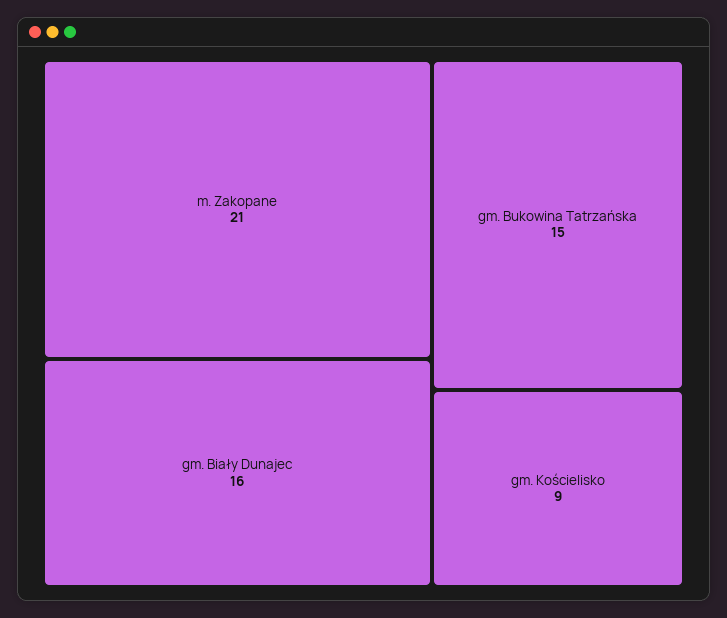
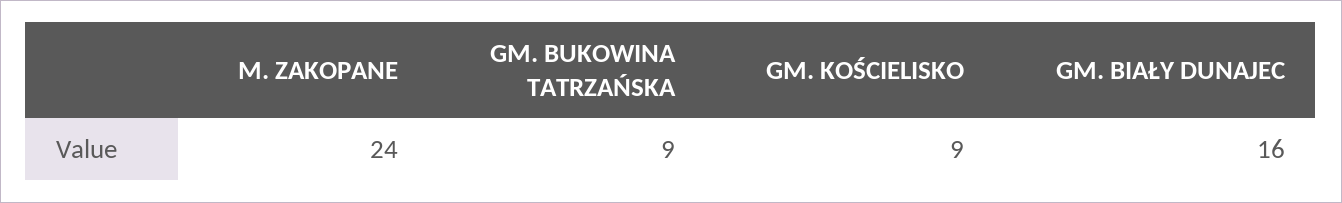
  {
-   "m. Zakopane": 21,
+   "m. Zakopane": 24,
    "gm. Biały Dunajec": 16,
-   "gm. Bukowina Tatrzańska": 15,
+   "gm. Bukowina Tatrzańska": 9,
    "gm. Kościelisko": 9
  }

